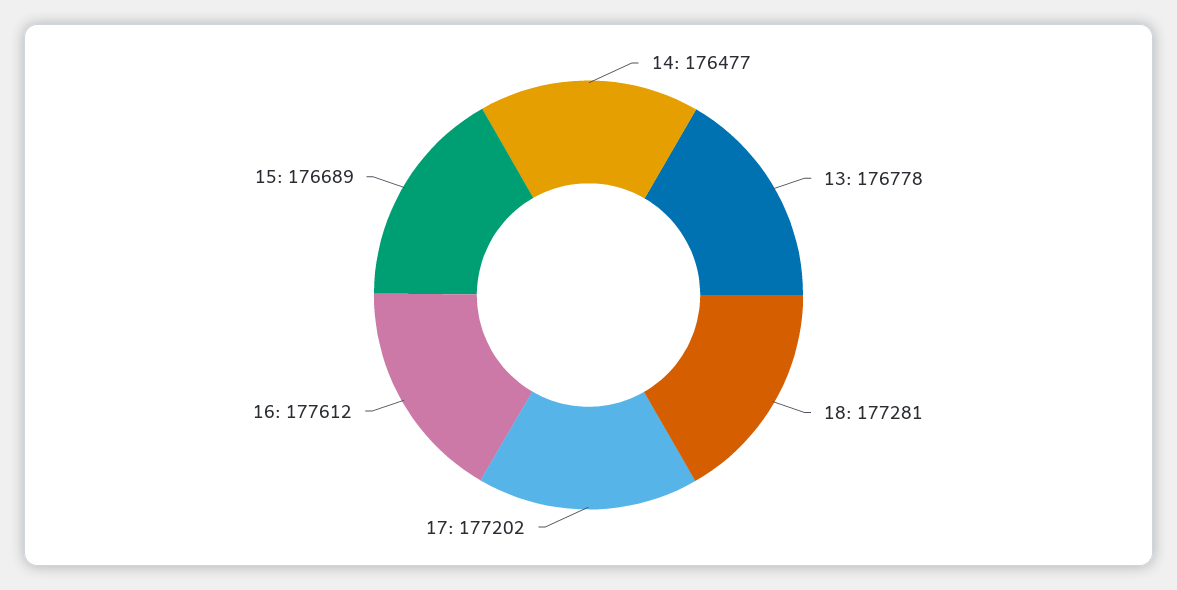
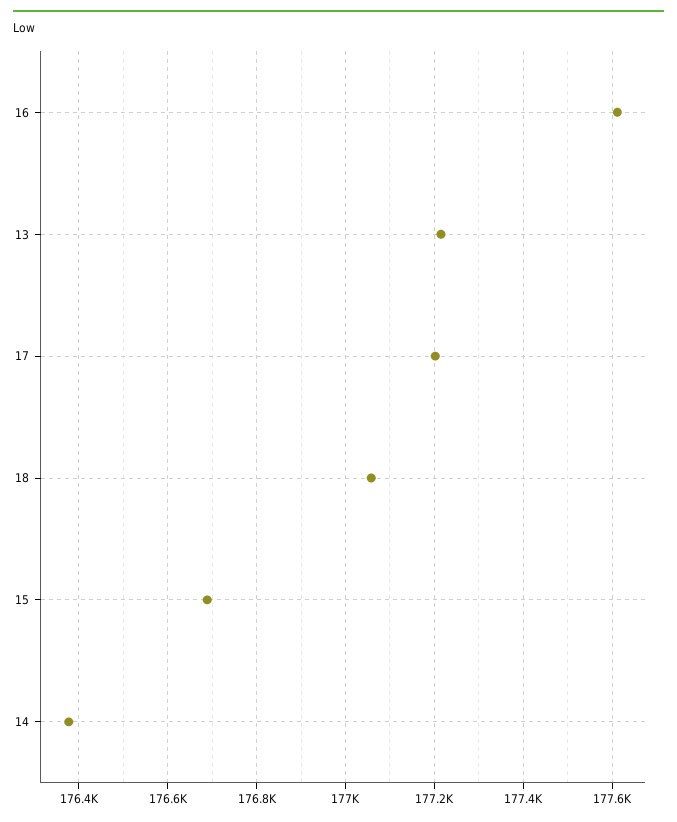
  {
-   "14": 176477,
+   "14": 176380,
-   "13": 176778,
+   "13": 177220,
-   "18": 177281,
+   "18": 177060,
    "17": 177202,
    "16": 177612,
    "15": 176689
  }

